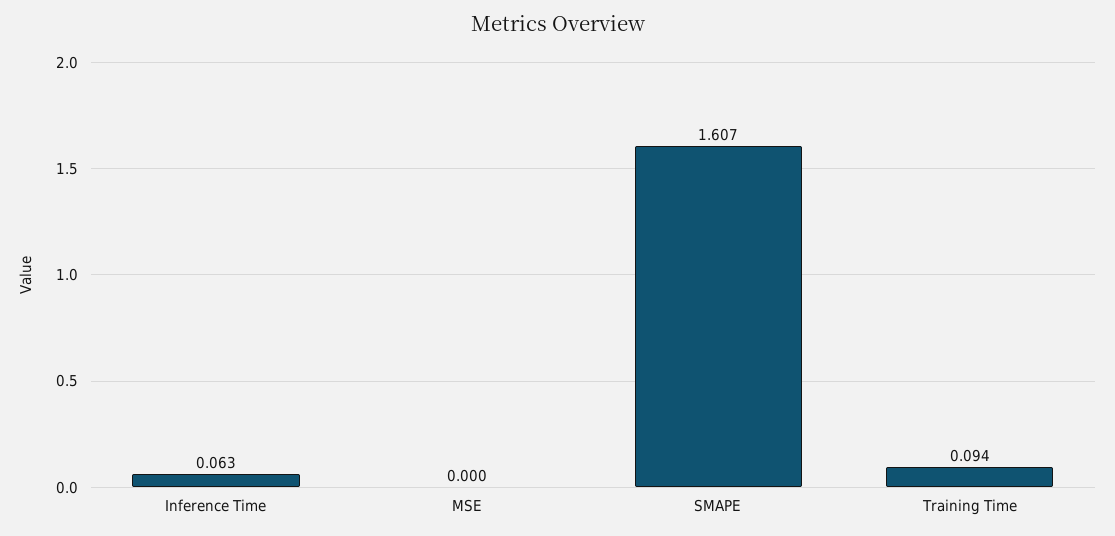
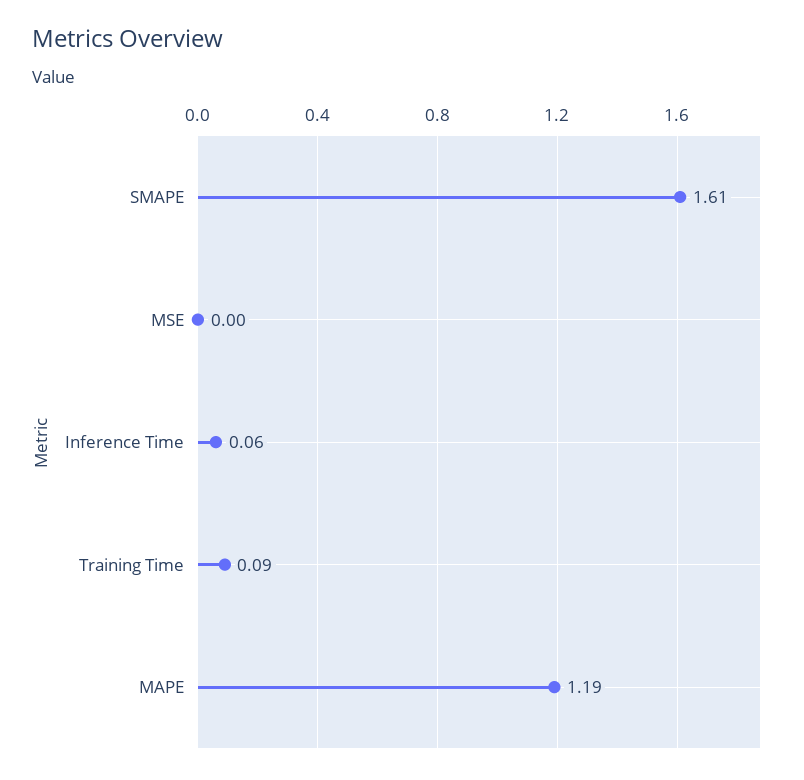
  {
    "Inference Time": 0.063,
    "MSE": 0,
    "SMAPE": 1.607,
-   "Training Time": 0.094
+   "Training Time": 0.094,
+   "MAPE": 1.19
  }

